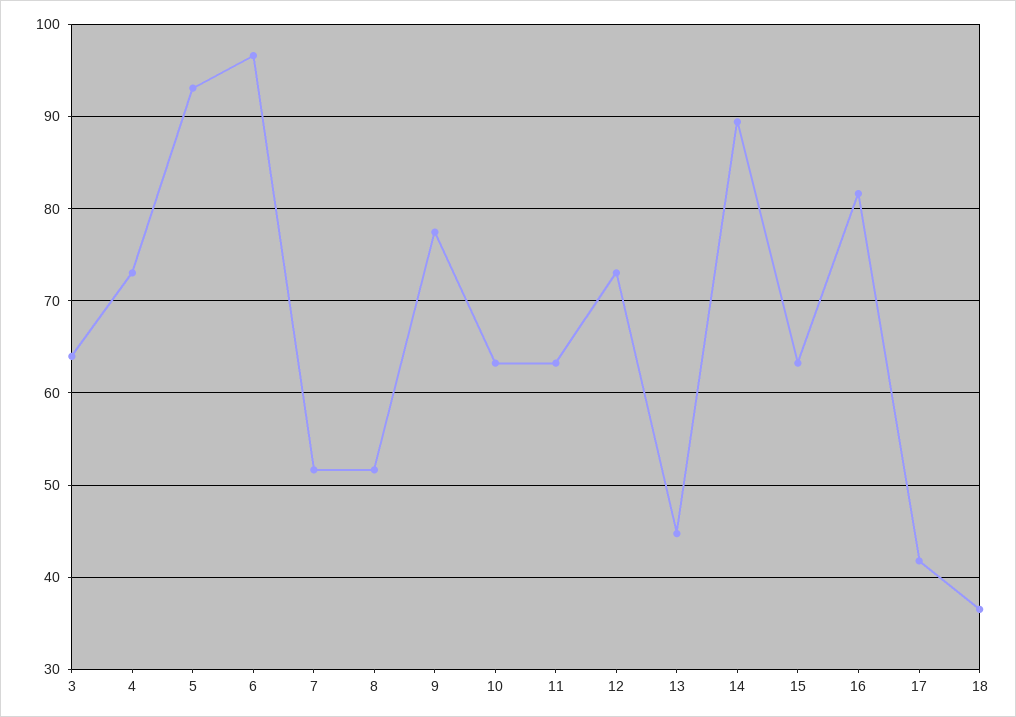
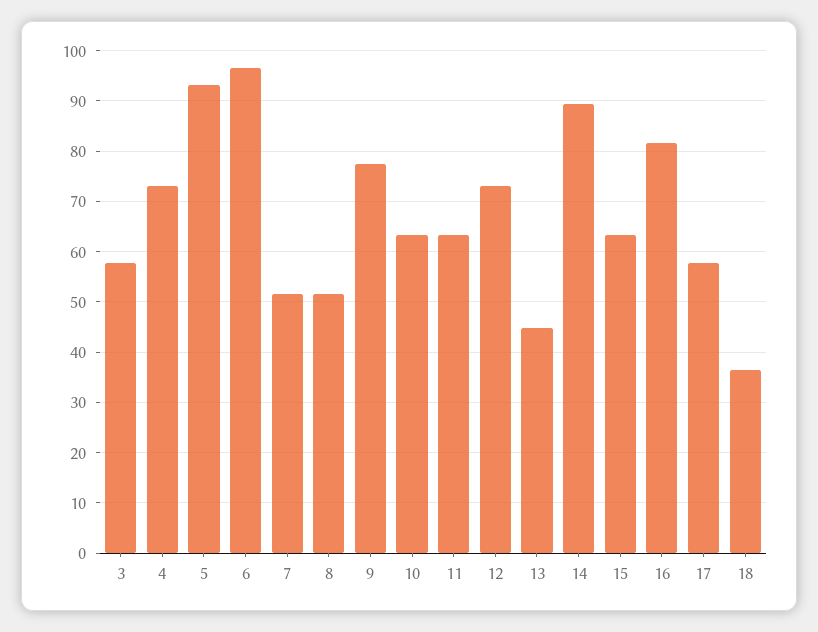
  {
-   "3": 64,
+   "3": 58,
    "4": 73,
    "5": 93,
    "6": 97,
    "7": 52,
    "8": 52,
    "9": 77,
    "10": 63,
    "11": 63,
    "12": 73,
    "13": 45,
    "14": 89,
    "15": 63,
    "16": 82,
-   "17": 42,
+   "17": 58,
    "18": 37
  }

